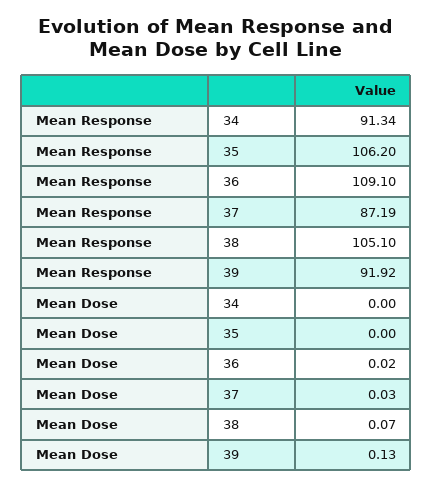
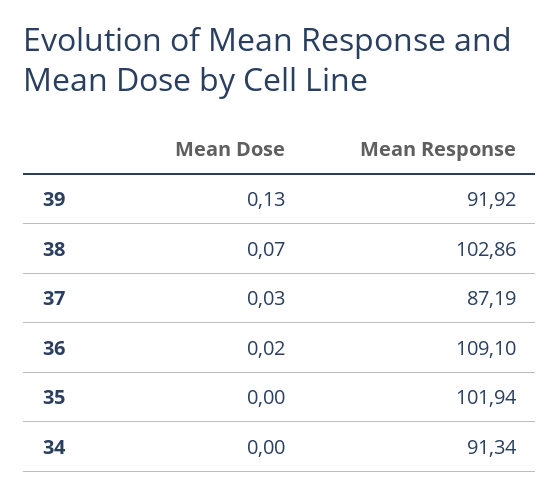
  {
    "Mean Response": {
      "34": 91.34,
-     "35": 106.2,
+     "35": 101.94,
      "36": 109.1,
      "37": 87.19,
-     "38": 105.1,
+     "38": 102.86,
      "39": 91.92
    },
    "Mean Dose": {
      "34": 0,
      "35": 0,
      "36": 0.02,
      "37": 0.03,
      "38": 0.07,
      "39": 0.13
    }
  }

